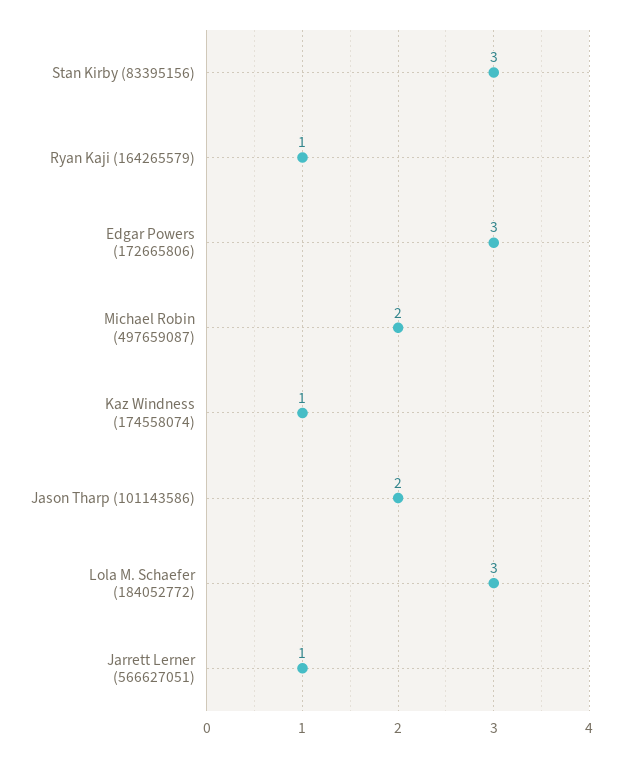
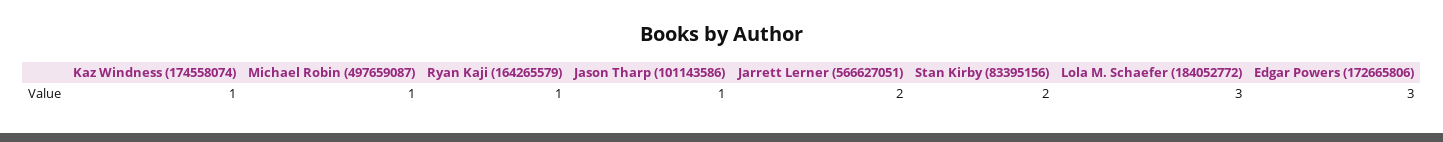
  {
-   "Stan Kirby (83395156)": 3,
+   "Stan Kirby (83395156)": 2,
    "Ryan Kaji (164265579)": 1,
    "Edgar Powers (172665806)": 3,
-   "Michael Robin (497659087)": 2,
+   "Michael Robin (497659087)": 1,
    "Kaz Windness (174558074)": 1,
-   "Jason Tharp (101143586)": 2,
+   "Jason Tharp (101143586)": 1,
    "Lola M. Schaefer (184052772)": 3,
-   "Jarrett Lerner (566627051)": 1
+   "Jarrett Lerner (566627051)": 2
  }

